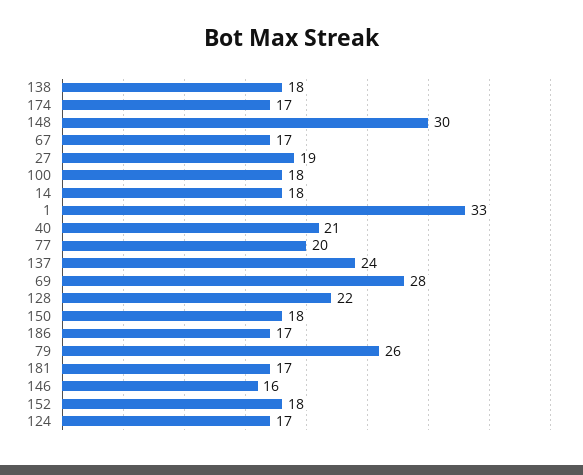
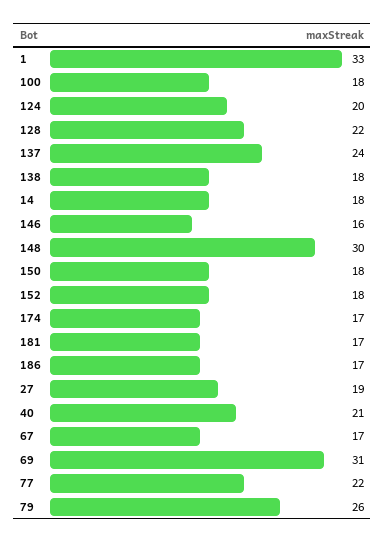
  {
    "138": 18,
    "174": 17,
    "148": 30,
    "67": 17,
    "27": 19,
    "100": 18,
    "14": 18,
    "1": 33,
    "40": 21,
-   "77": 20,
+   "77": 22,
    "137": 24,
-   "69": 28,
+   "69": 31,
    "128": 22,
    "150": 18,
    "186": 17,
    "79": 26,
    "181": 17,
    "146": 16,
    "152": 18,
-   "124": 17
+   "124": 20
  }

